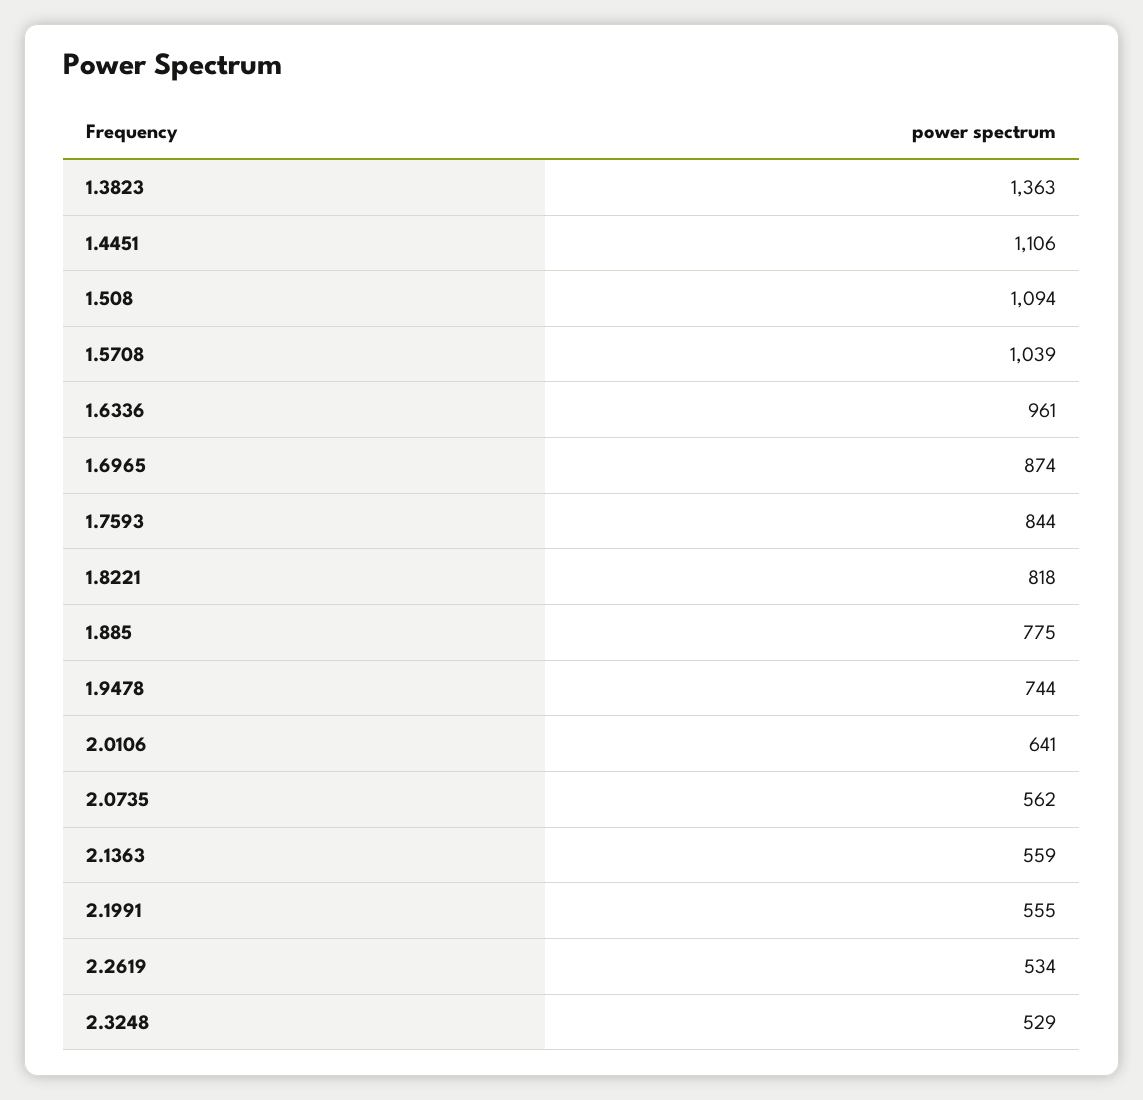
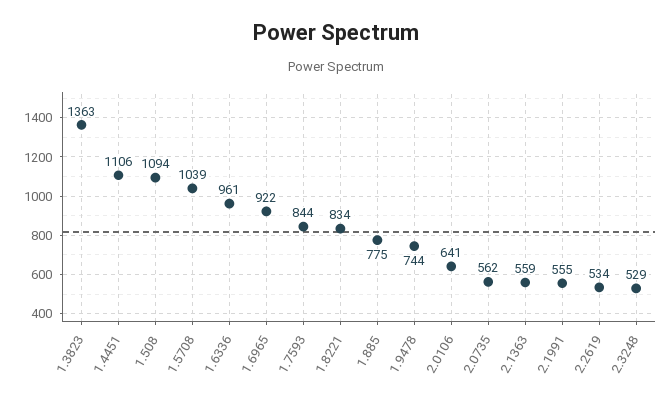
  {
    "1.3823": 1363,
    "1.4451": 1106,
    "1.508": 1094,
    "1.5708": 1039,
    "1.6336": 961,
-   "1.6965": 874,
+   "1.6965": 922,
    "1.7593": 844,
-   "1.8221": 818,
+   "1.8221": 834,
    "1.885": 775,
    "1.9478": 744,
    "2.0106": 641,
    "2.0735": 562,
    "2.1363": 559,
    "2.1991": 555,
    "2.2619": 534,
    "2.3248": 529
  }

